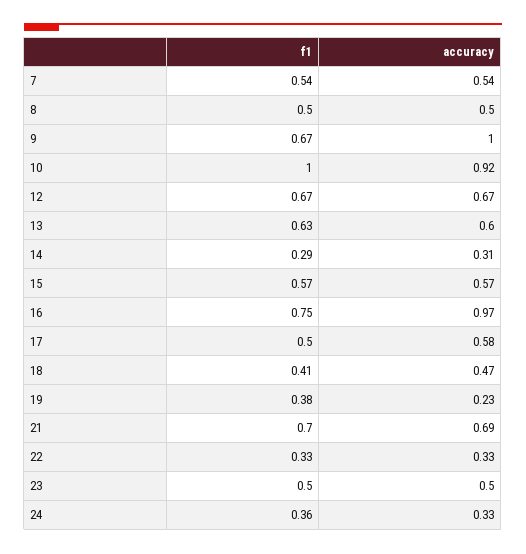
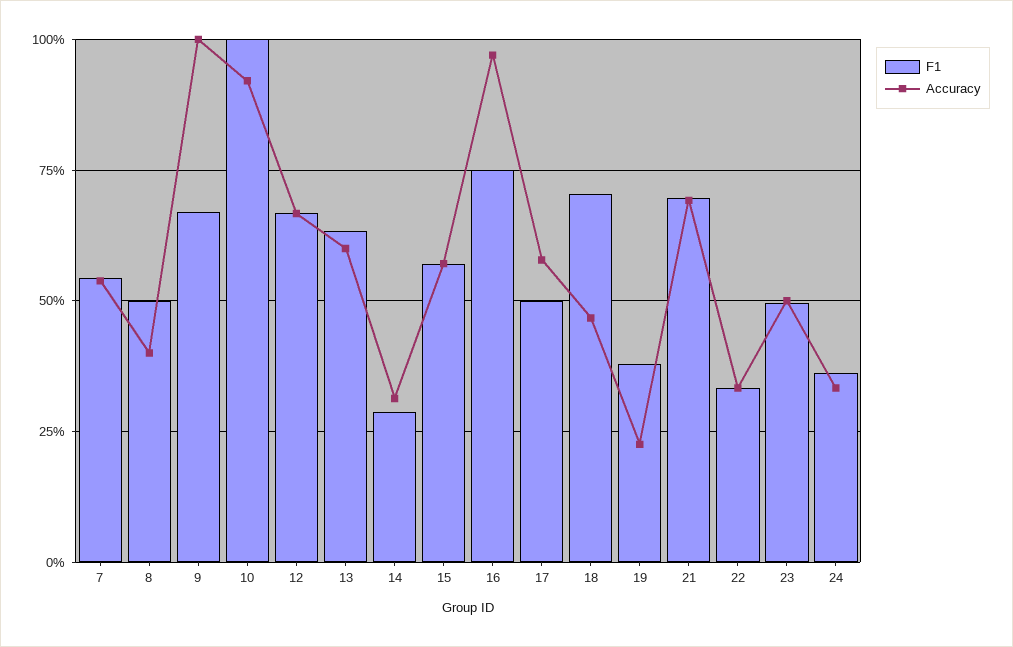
  {
    "f1": {
      "7": 0.54,
      "8": 0.5,
      "9": 0.67,
      "10": 1,
      "12": 0.67,
      "13": 0.63,
      "14": 0.29,
      "15": 0.57,
      "16": 0.75,
      "17": 0.5,
-     "18": 0.41,
+     "18": 0.7,
      "19": 0.38,
      "21": 0.7,
      "22": 0.33,
      "23": 0.5,
      "24": 0.36
    },
    "accuracy": {
      "7": 0.54,
-     "8": 0.5,
+     "8": 0.4,
      "9": 1,
      "10": 0.92,
      "12": 0.67,
      "13": 0.6,
      "14": 0.31,
      "15": 0.57,
      "16": 0.97,
      "17": 0.58,
      "18": 0.47,
      "19": 0.23,
      "21": 0.69,
      "22": 0.33,
      "23": 0.5,
      "24": 0.33
    }
  }

